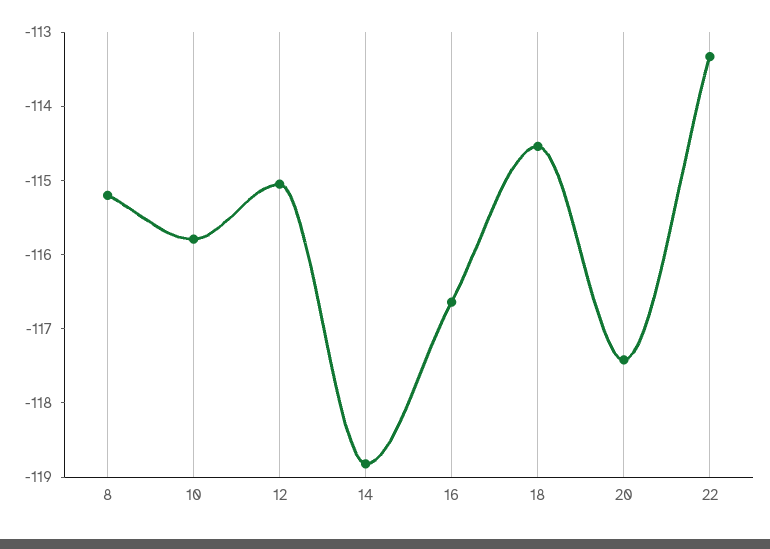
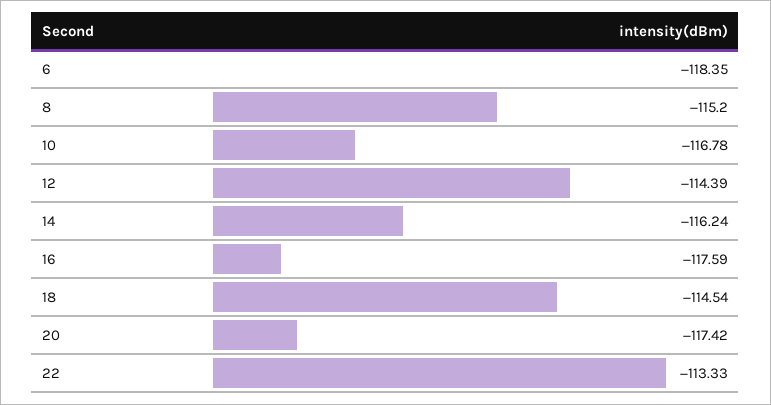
  {
    "8": -115.2,
-   "10": -115.8,
+   "10": -116.78,
-   "12": -115,
+   "12": -114.39,
-   "14": -118.8,
+   "14": -116.24,
-   "16": -116.6,
+   "16": -117.59,
    "18": -114.54,
    "20": -117.42,
-   "22": -113.33
+   "22": -113.33,
+   "6": -118.35
  }

